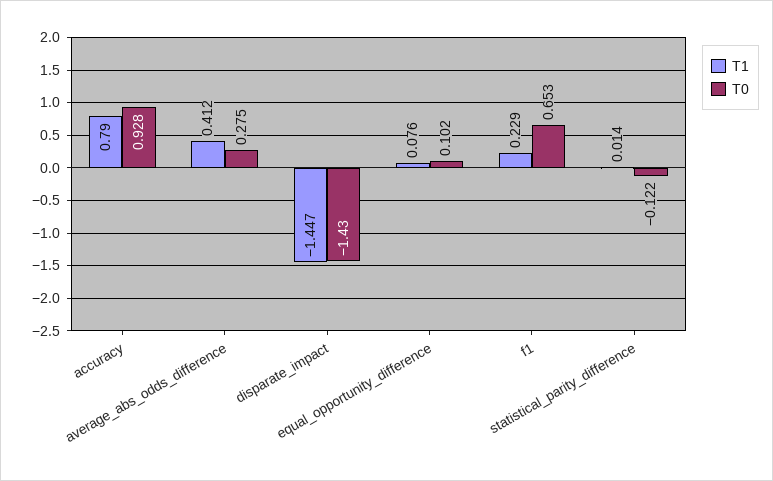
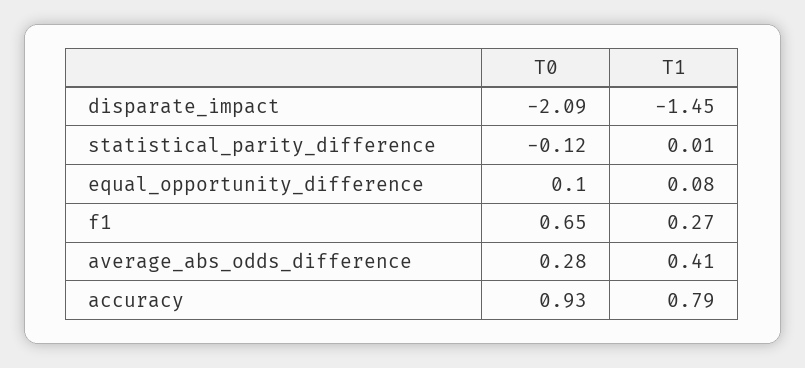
  {
    "T1": {
      "accuracy": 0.79,
      "average_abs_odds_difference": 0.412,
      "disparate_impact": -1.447,
      "equal_opportunity_difference": 0.076,
-     "f1": 0.229,
+     "f1": 0.27,
      "statistical_parity_difference": 0.014
    },
    "T0": {
      "accuracy": 0.928,
      "average_abs_odds_difference": 0.275,
-     "disparate_impact": -1.43,
+     "disparate_impact": -2.09,
      "equal_opportunity_difference": 0.102,
      "f1": 0.653,
      "statistical_parity_difference": -0.122
    }
  }

